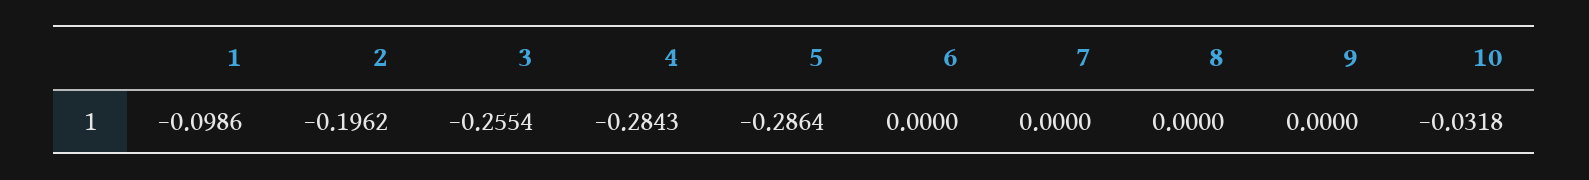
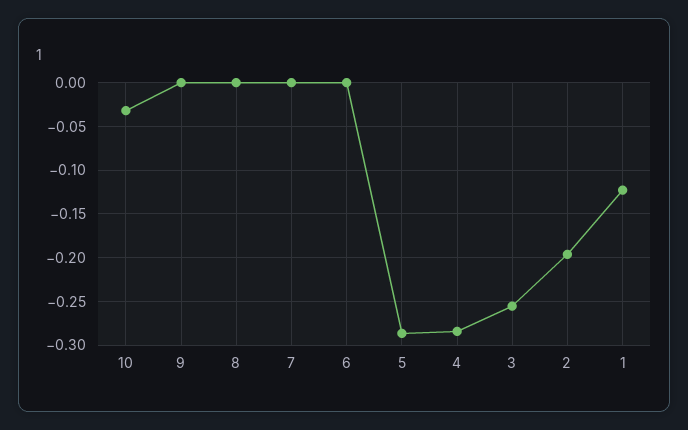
  {
-   "1": -0.0986,
+   "1": -0.12,
    "2": -0.1962,
    "3": -0.2554,
    "4": -0.2843,
    "5": -0.2864,
    "6": 0,
    "7": 0,
    "8": 0,
    "9": 0,
    "10": -0.0318
  }

